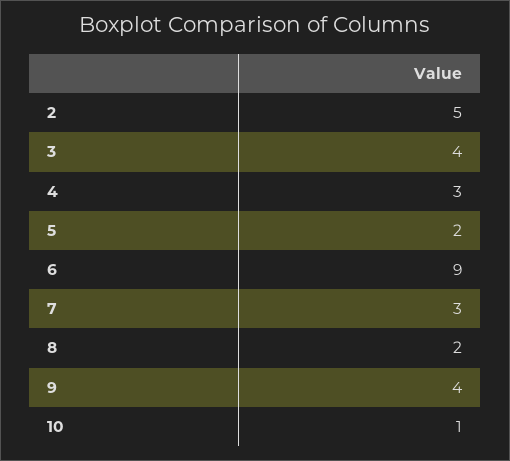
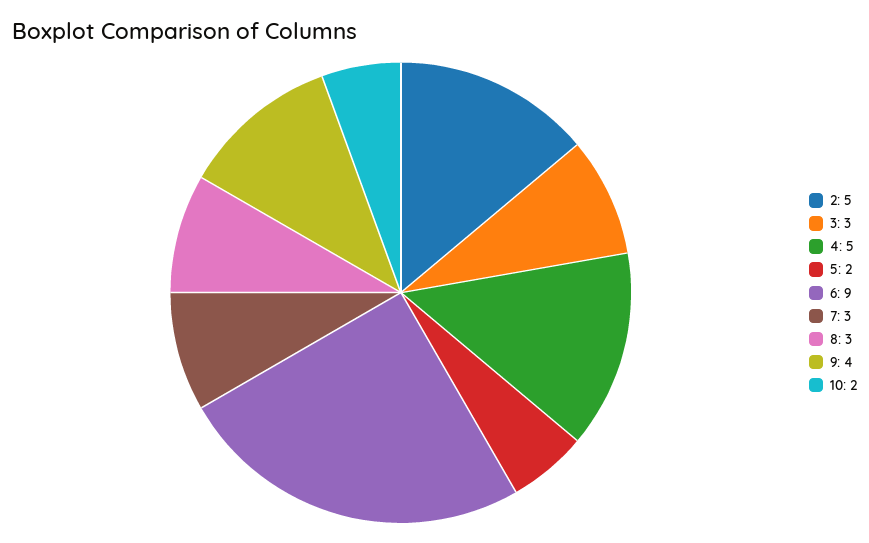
  {
    "2": 5,
-   "3": 4,
+   "3": 3,
-   "4": 3,
+   "4": 5,
    "5": 2,
    "6": 9,
    "7": 3,
-   "8": 2,
+   "8": 3,
    "9": 4,
-   "10": 1
+   "10": 2
  }

